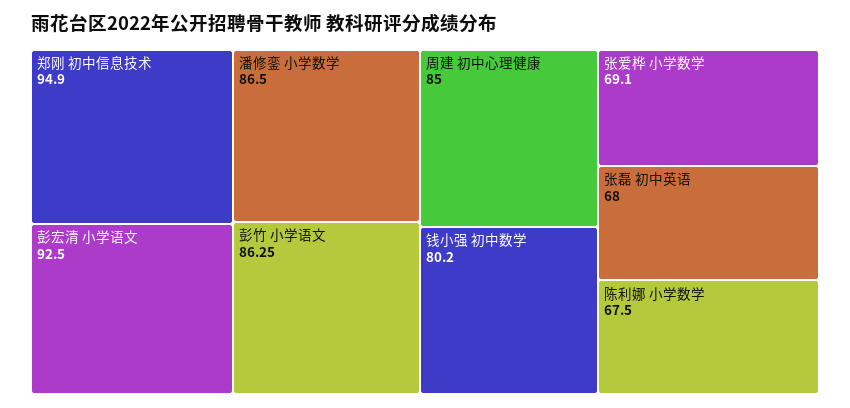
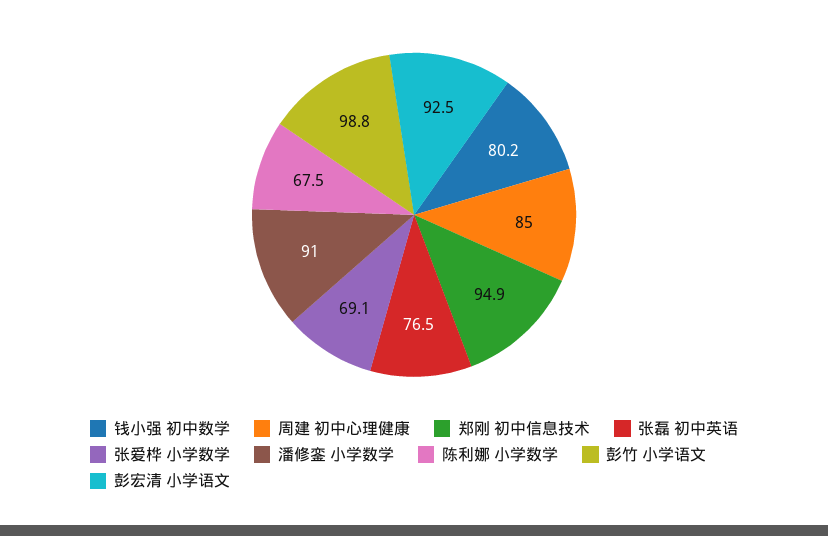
  {
    "郑刚 初中信息技术": 94.9,
    "彭宏清 小学语文": 92.5,
-   "潘修銮 小学数学": 86.5,
+   "潘修銮 小学数学": 91,
-   "彭竹 小学语文": 86.25,
+   "彭竹 小学语文": 98.8,
    "周建 初中心理健康": 85,
    "钱小强 初中数学": 80.2,
    "张爱桦 小学数学": 69.1,
-   "张磊 初中英语": 68,
+   "张磊 初中英语": 76.5,
    "陈利娜 小学数学": 67.5
  }

